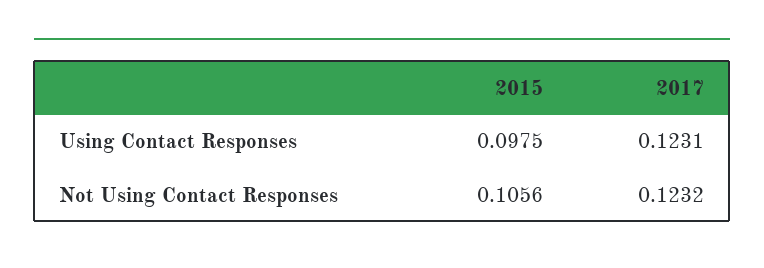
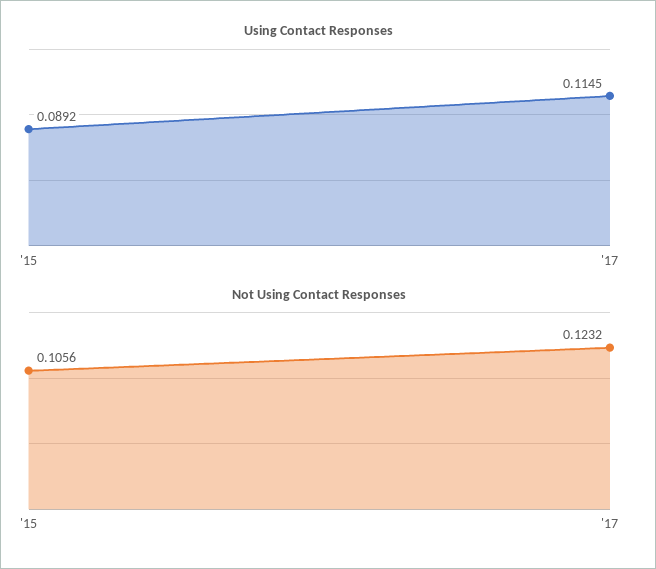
  {
    "Using Contact Responses": {
-     "2015": 0.0975,
+     "2015": 0.0892,
-     "2017": 0.1231
+     "2017": 0.1145
    },
    "Not Using Contact Responses": {
      "2015": 0.1056,
      "2017": 0.1232
    }
  }

